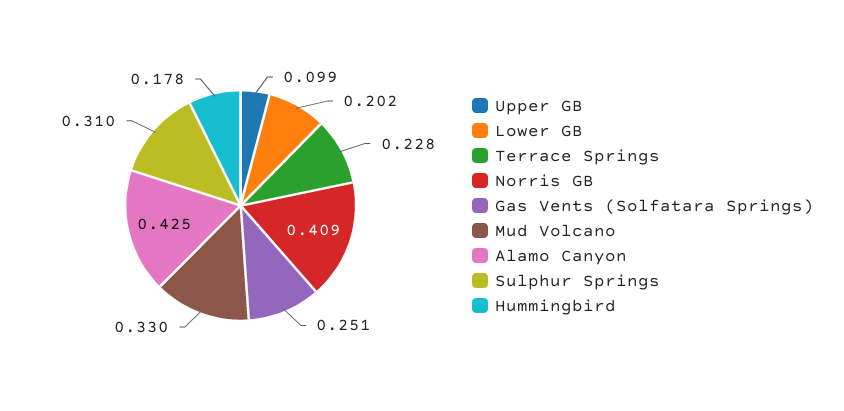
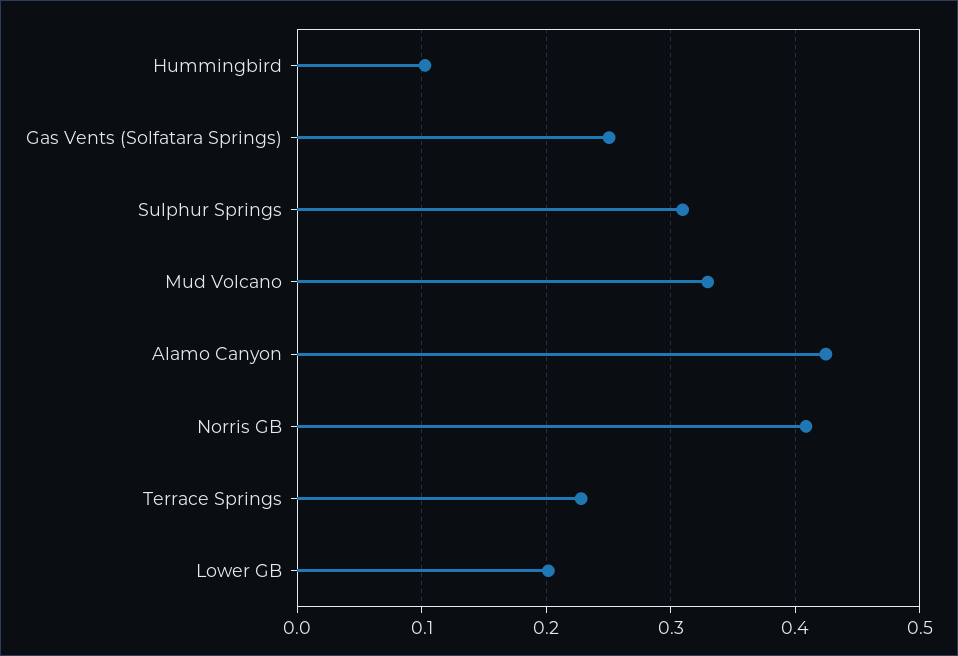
  {
-   "Upper GB": 0.099,
    "Lower GB": 0.202,
    "Terrace Springs": 0.228,
    "Norris GB": 0.409,
    "Gas Vents (Solfatara Springs)": 0.251,
    "Mud Volcano": 0.33,
    "Alamo Canyon": 0.425,
    "Sulphur Springs": 0.31,
-   "Hummingbird": 0.178
+   "Hummingbird": 0.1
  }

